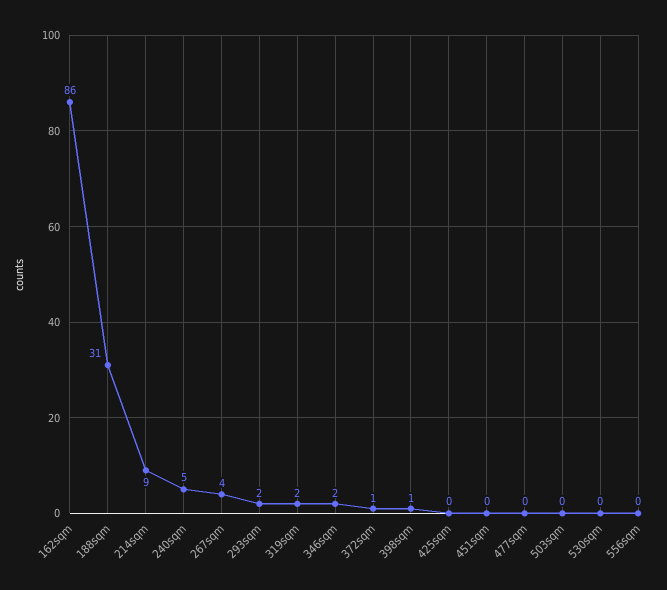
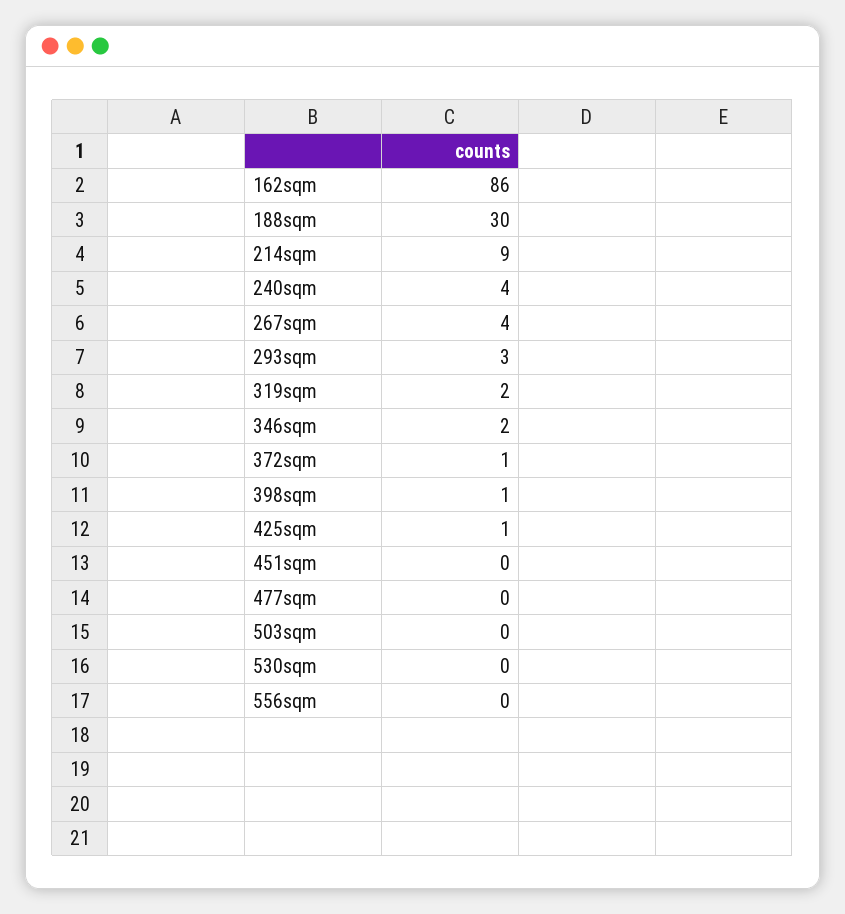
  {
    "162sqm": 86,
-   "188sqm": 31,
+   "188sqm": 30,
    "214sqm": 9,
-   "240sqm": 5,
+   "240sqm": 4,
    "267sqm": 4,
-   "293sqm": 2,
+   "293sqm": 3,
    "319sqm": 2,
    "346sqm": 2,
    "372sqm": 1,
    "398sqm": 1,
-   "425sqm": 0,
+   "425sqm": 1,
    "451sqm": 0,
    "477sqm": 0,
    "503sqm": 0,
    "530sqm": 0,
    "556sqm": 0
  }

